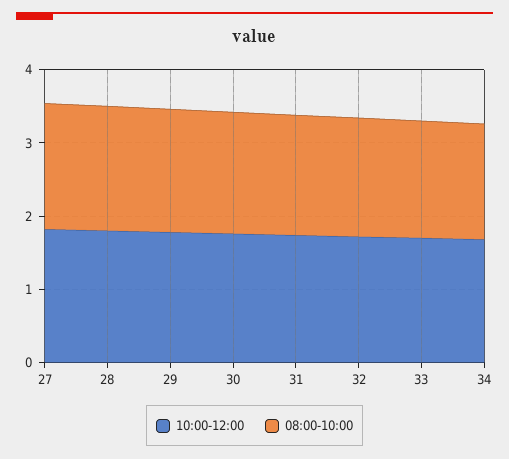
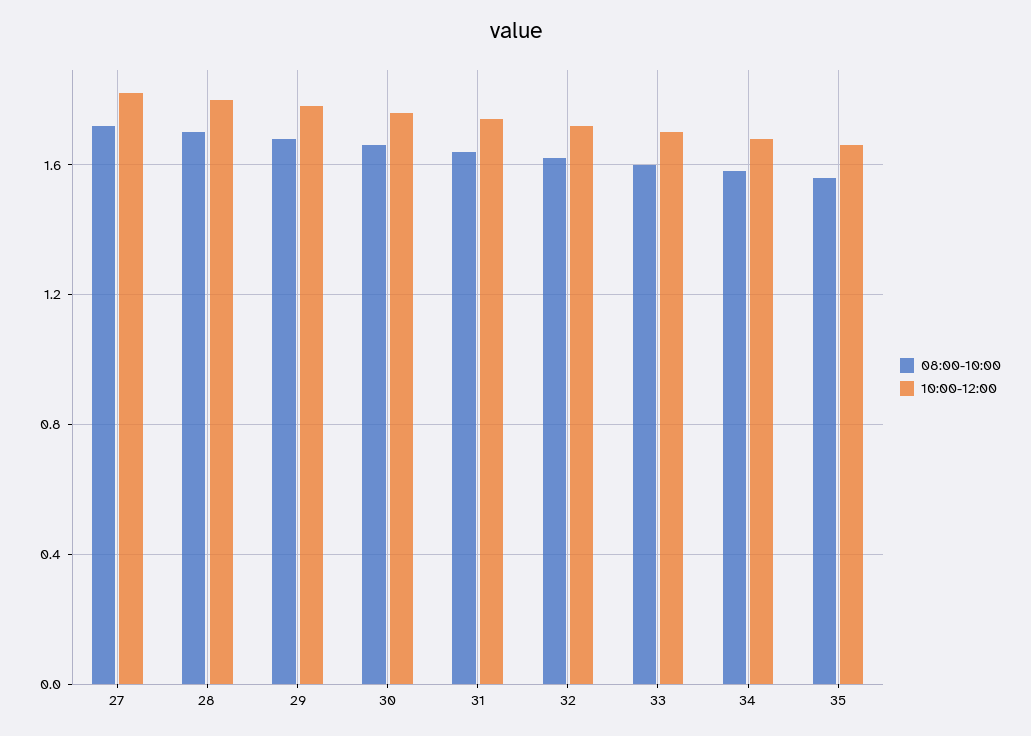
  {
    "10:00-12:00": {
      "27": 1.8,
      "28": 1.8,
      "29": 1.8,
      "30": 1.75,
      "31": 1.75,
      "32": 1.7,
      "33": 1.7,
-     "34": 1.7
+     "34": 1.7,
+     "35": 1.65
    },
    "08:00-10:00": {
      "27": 1.7,
      "28": 1.7,
      "29": 1.7,
      "30": 1.65,
      "31": 1.65,
      "32": 1.6,
      "33": 1.6,
-     "34": 1.6
+     "34": 1.6,
+     "35": 1.55
    }
  }

